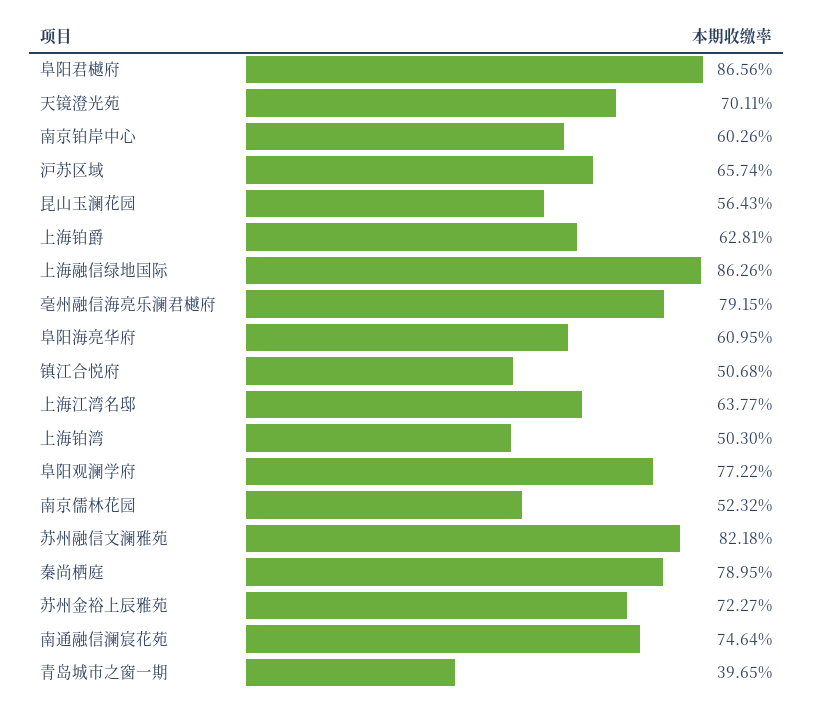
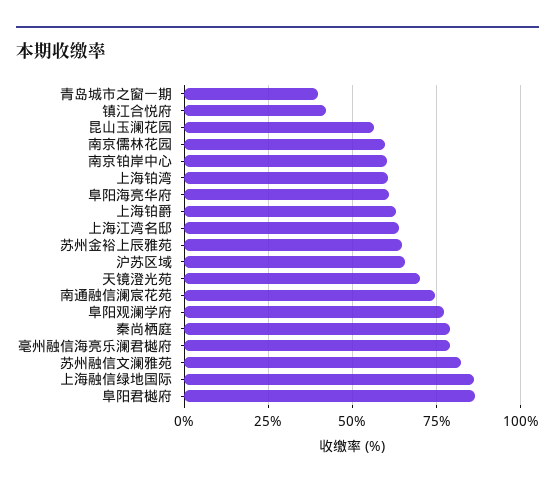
  {
    "阜阳君樾府": 86.56,
    "天镜澄光苑": 70.11,
    "南京铂岸中心": 60.26,
    "沪苏区域": 65.74,
    "昆山玉澜花园": 56.43,
    "上海铂爵": 62.81,
    "上海融信绿地国际": 86.26,
    "亳州融信海亮乐澜君樾府": 79.15,
    "阜阳海亮华府": 60.95,
-   "镇江合悦府": 50.68,
+   "镇江合悦府": 42.5,
    "上海江湾名邸": 63.77,
-   "上海铂湾": 50.3,
+   "上海铂湾": 60,
    "阜阳观澜学府": 77.22,
-   "南京儒林花园": 52.32,
+   "南京儒林花园": 60,
    "苏州融信文澜雅苑": 82.18,
    "秦尚栖庭": 78.95,
-   "苏州金裕上辰雅苑": 72.27,
+   "苏州金裕上辰雅苑": 65,
    "南通融信澜宸花苑": 74.64,
    "青岛城市之窗一期": 39.65
  }

